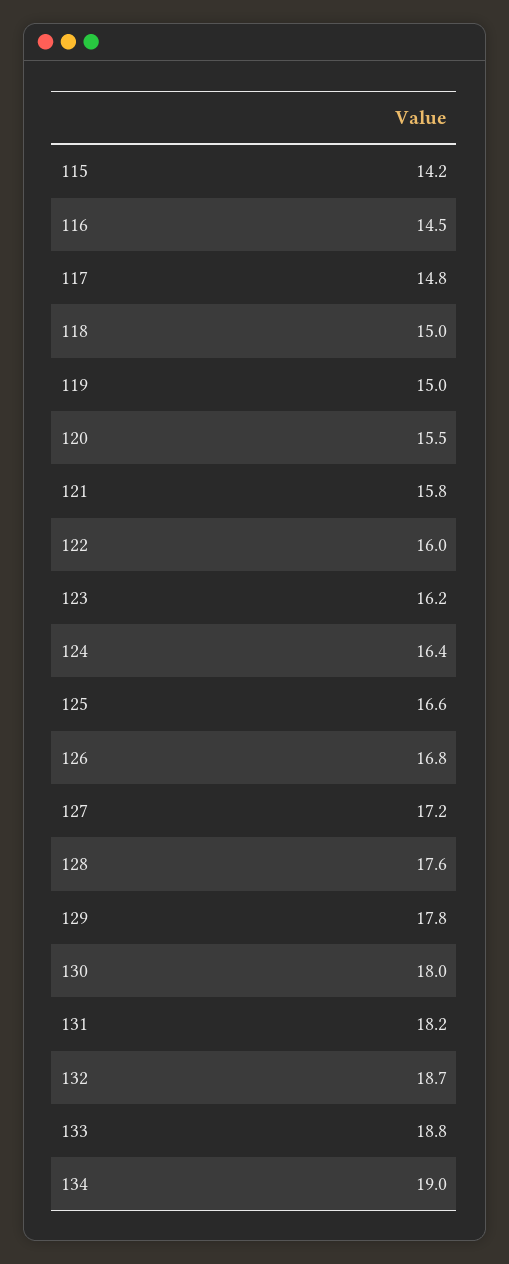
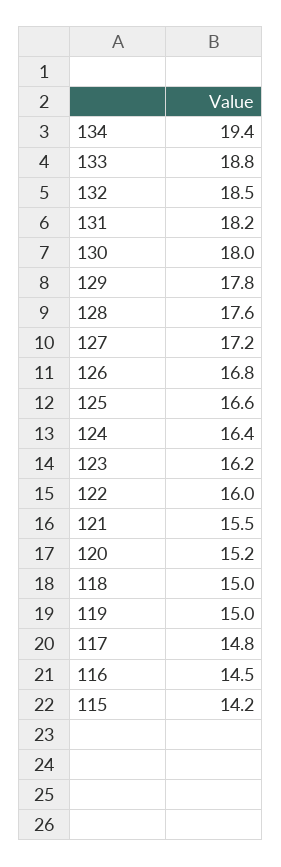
  {
    "115": 14.2,
    "116": 14.5,
    "117": 14.8,
    "118": 15,
    "119": 15,
-   "120": 15.5,
+   "120": 15.2,
-   "121": 15.8,
+   "121": 15.5,
    "122": 16,
    "123": 16.2,
    "124": 16.4,
    "125": 16.6,
    "126": 16.8,
    "127": 17.2,
    "128": 17.6,
    "129": 17.8,
    "130": 18,
    "131": 18.2,
-   "132": 18.7,
+   "132": 18.5,
    "133": 18.8,
-   "134": 19
+   "134": 19.4
  }

